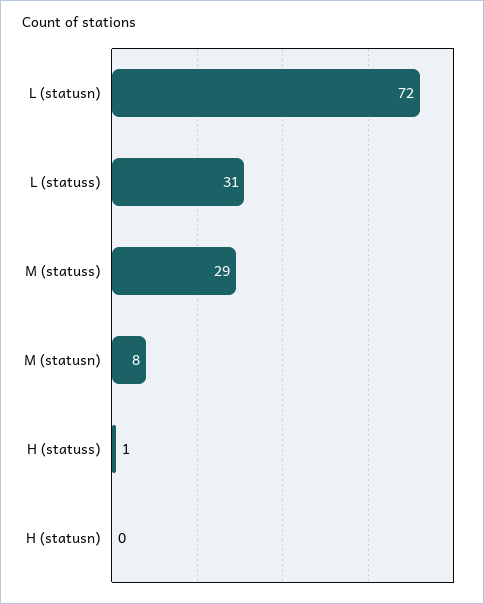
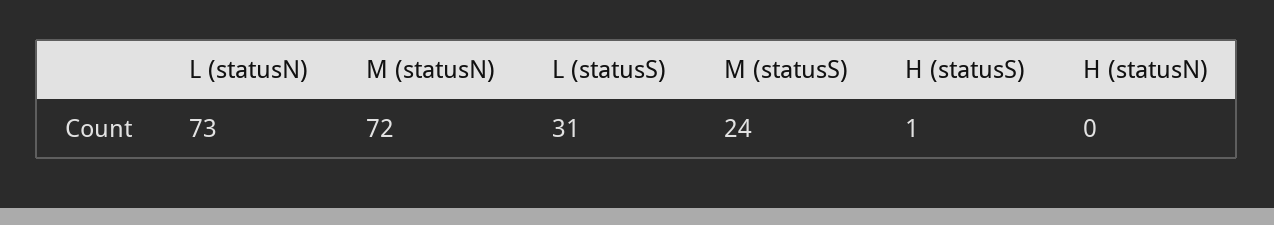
  {
-   "L (statusn)": 72,
+   "L (statusn)": 73,
    "L (statuss)": 31,
-   "M (statuss)": 29,
+   "M (statuss)": 24,
-   "M (statusn)": 8,
+   "M (statusn)": 72,
    "H (statuss)": 1,
    "H (statusn)": 0
  }

